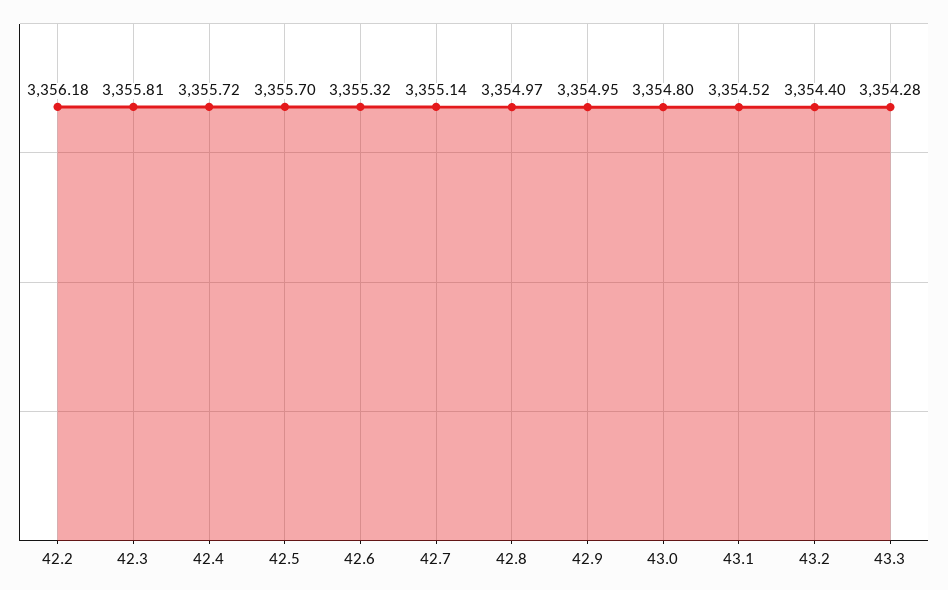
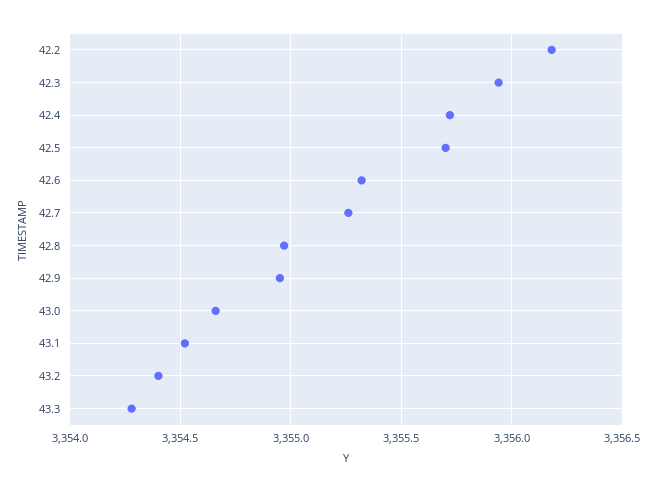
  {
    "42.2": 3356.18,
-   "42.3": 3355.81,
+   "42.3": 3355.95,
    "42.4": 3355.72,
    "42.5": 3355.7,
    "42.6": 3355.32,
-   "42.7": 3355.14,
+   "42.7": 3355.25,
    "42.8": 3354.97,
    "42.9": 3354.95,
-   "43.0": 3354.8,
+   "43.0": 3354.65,
    "43.1": 3354.52,
    "43.2": 3354.4,
    "43.3": 3354.28
  }

